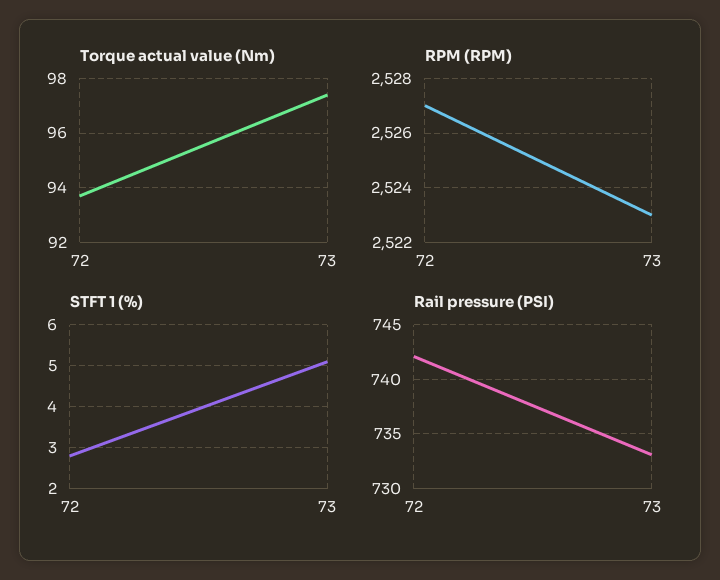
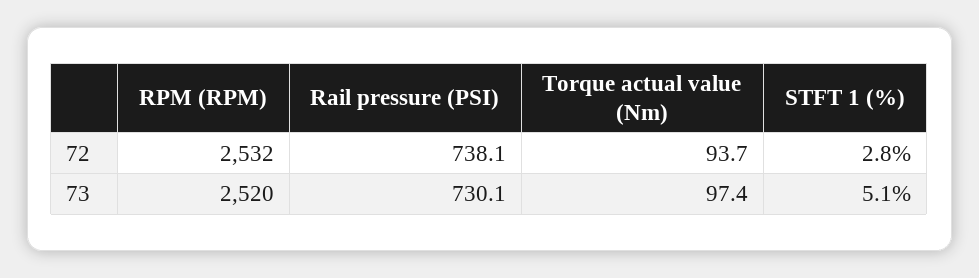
  {
    "Torque actual value (Nm)": {
      "72": 93.7,
      "73": 97.4
    },
    "RPM (RPM)": {
-     "72": 2527,
+     "72": 2532,
-     "73": 2523
+     "73": 2520
    },
    "STFT 1 (%)": {
      "72": 2.8,
      "73": 5.1
    },
    "Rail pressure (PSI)": {
-     "72": 742,
+     "72": 738.1,
-     "73": 733
+     "73": 730.1
    }
  }

